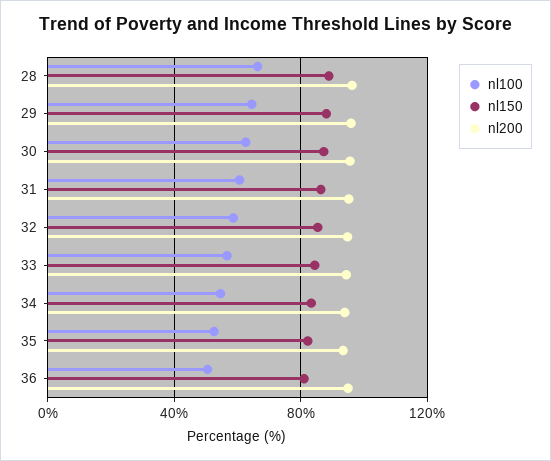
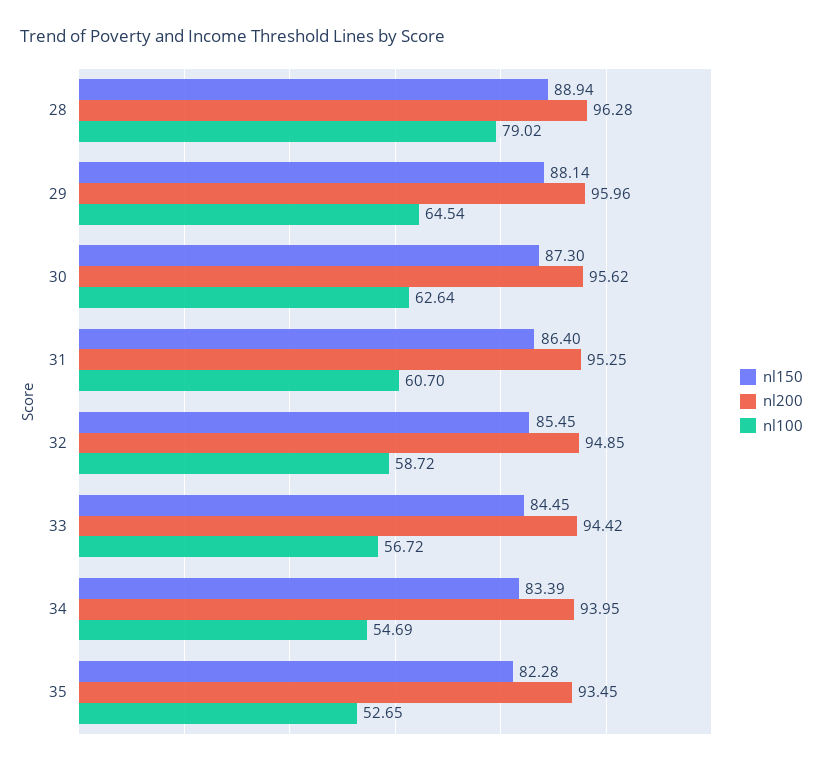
  {
    "nl100": {
-     "28": 65,
+     "28": 79.02,
      "29": 64.54,
      "30": 62.64,
      "31": 60.7,
      "32": 58.72,
      "33": 56.72,
      "34": 54.69,
-     "35": 52.65,
+     "35": 52.65
-     "36": 50
    },
    "nl150": {
      "28": 88.94,
      "29": 88.14,
      "30": 87.3,
      "31": 86.4,
      "32": 85.45,
      "33": 84.45,
      "34": 83.39,
-     "35": 82.28,
+     "35": 82.28
-     "36": 80
    },
    "nl200": {
      "28": 96.28,
      "29": 95.96,
      "30": 95.62,
      "31": 95.25,
      "32": 94.85,
      "33": 94.42,
      "34": 93.95,
-     "35": 93.45,
+     "35": 93.45
-     "36": 95
    }
  }

